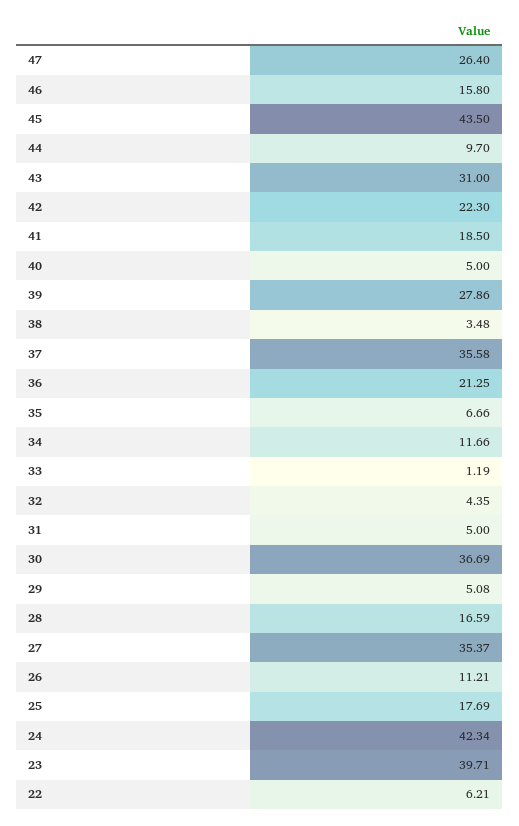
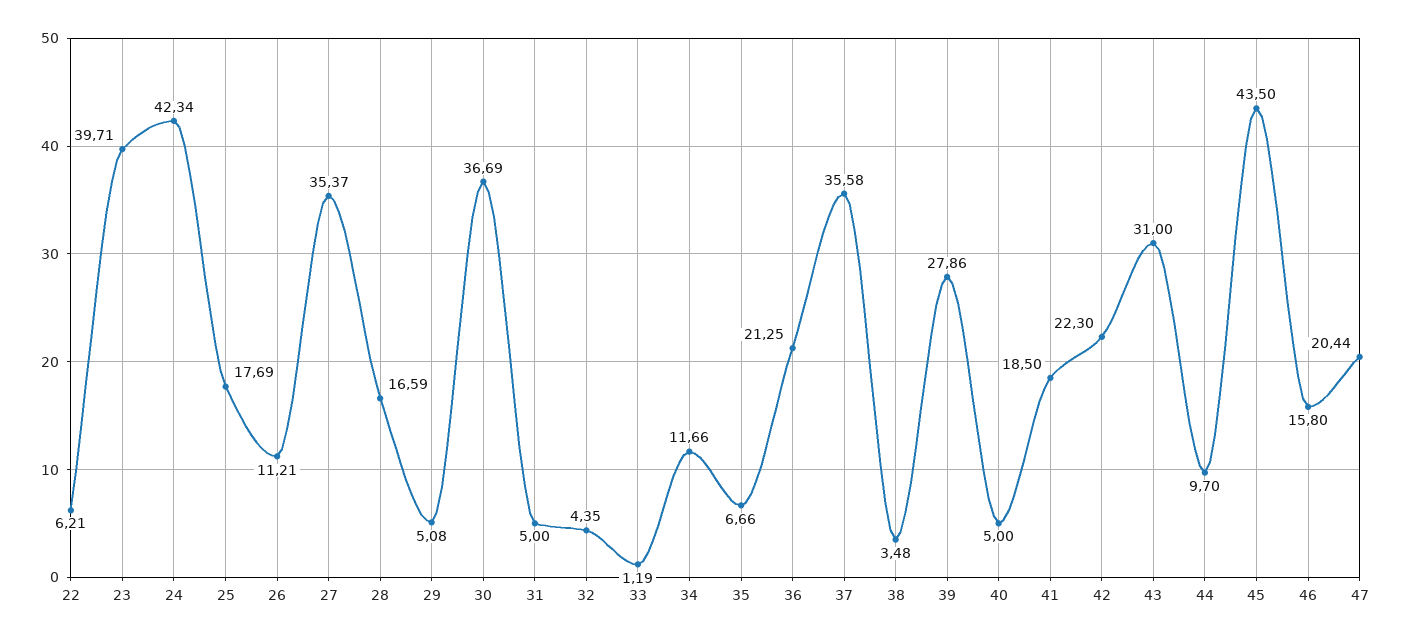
  {
-   "47": 26.4,
+   "47": 20.44,
    "46": 15.8,
    "45": 43.5,
    "44": 9.7,
    "43": 31,
    "42": 22.3,
    "41": 18.5,
    "40": 5,
    "39": 27.86,
    "38": 3.48,
    "37": 35.58,
    "36": 21.25,
    "35": 6.66,
    "34": 11.66,
    "33": 1.19,
    "32": 4.35,
    "31": 5,
    "30": 36.69,
    "29": 5.08,
    "28": 16.59,
    "27": 35.37,
    "26": 11.21,
    "25": 17.69,
    "24": 42.34,
    "23": 39.71,
    "22": 6.21
  }

